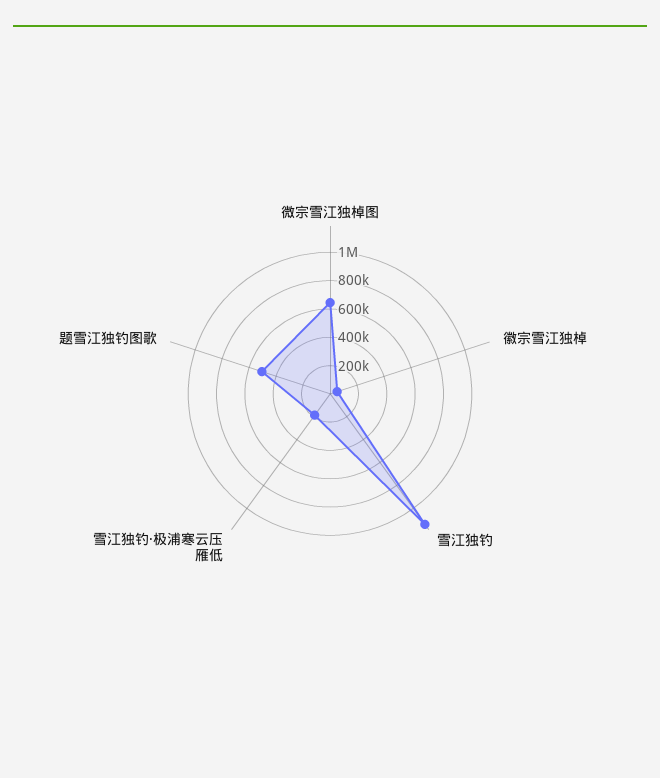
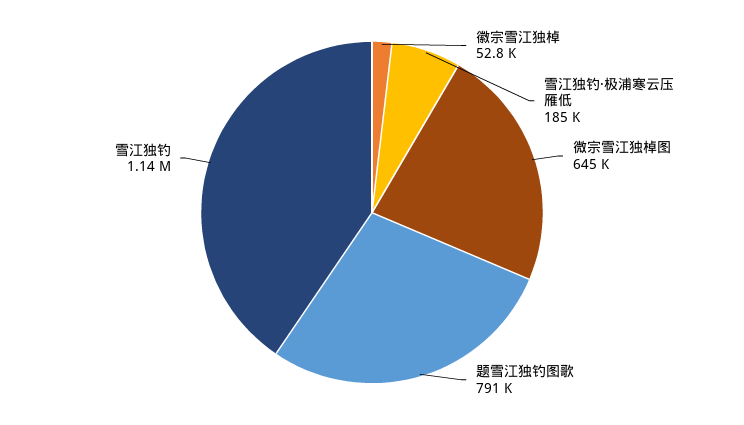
  {
    "微宗雪江独棹图": 645000,
    "徽宗雪江独棹": 52800,
    "雪江独钓": 1140000,
    "雪江独钓·极浦寒云压雁低": 185000,
-   "题雪江独钓图歌": 500000
+   "题雪江独钓图歌": 791000
  }

